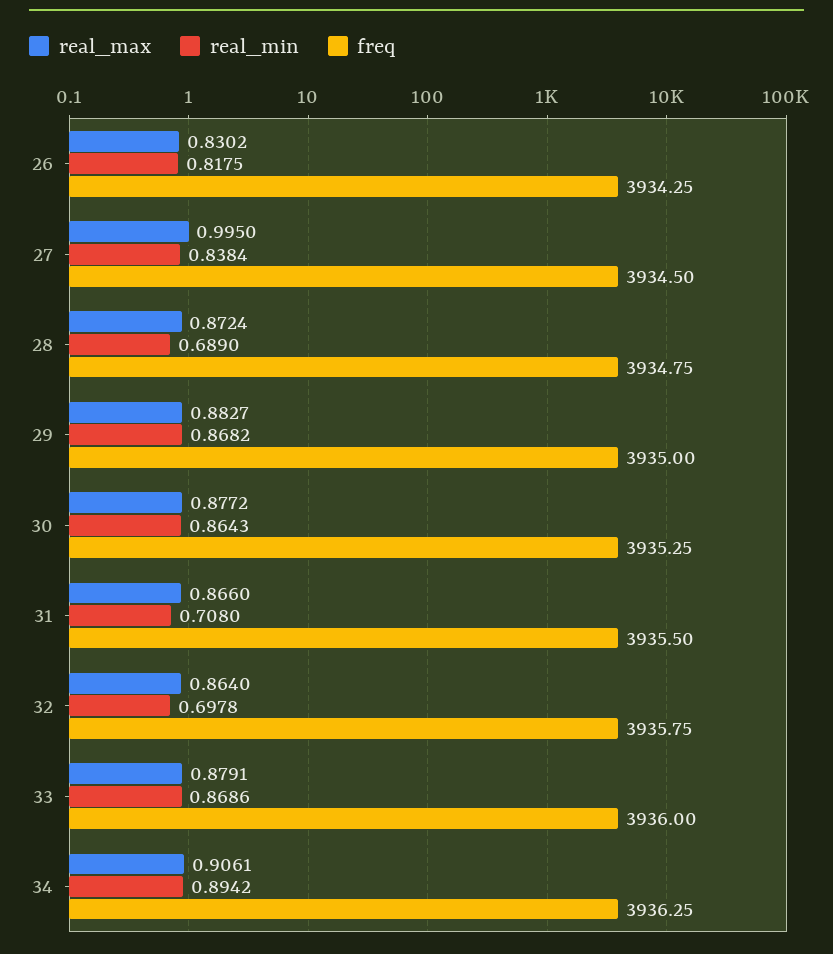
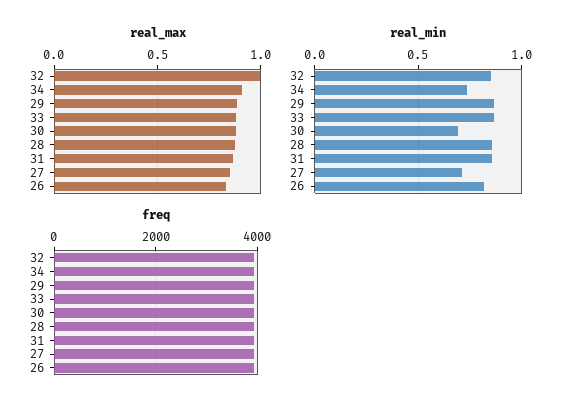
  {
    "real_max": {
      "26": 0.8302,
-     "27": 0.995,
+     "27": 0.85,
      "28": 0.8724,
      "29": 0.8827,
      "30": 0.8772,
      "31": 0.866,
-     "32": 0.864,
+     "32": 1,
      "33": 0.8791,
      "34": 0.9061
    },
    "real_min": {
      "26": 0.8175,
-     "27": 0.8384,
+     "27": 0.7,
-     "28": 0.689,
+     "28": 0.85,
      "29": 0.8682,
-     "30": 0.8643,
+     "30": 0.7,
-     "31": 0.708,
+     "31": 0.85,
-     "32": 0.6978,
+     "32": 0.85,
      "33": 0.8686,
-     "34": 0.8942
+     "34": 0.75
    },
    "freq": {
      "26": 3934.25,
      "27": 3934.5,
      "28": 3934.75,
      "29": 3935,
      "30": 3935.25,
      "31": 3935.5,
      "32": 3935.75,
      "33": 3936,
      "34": 3936.25
    }
  }

